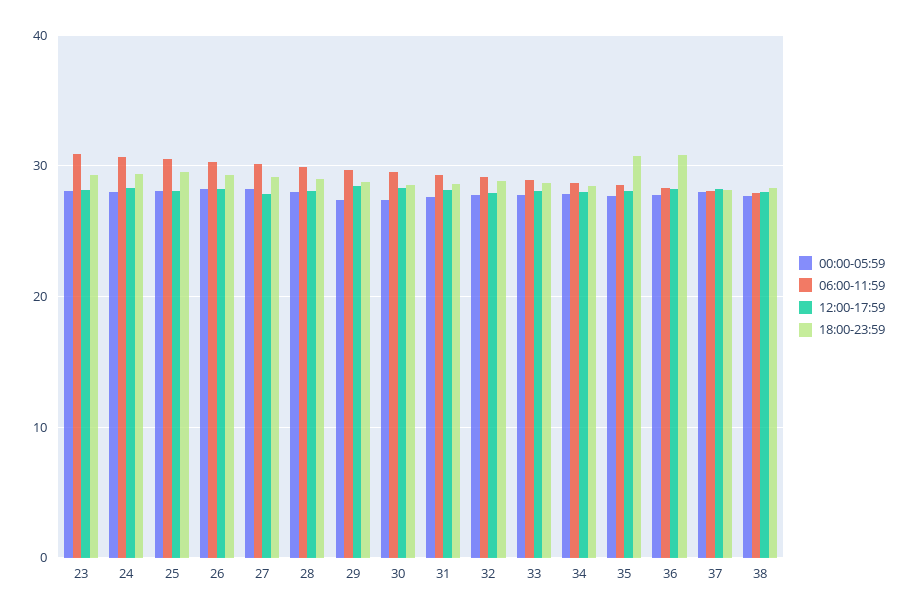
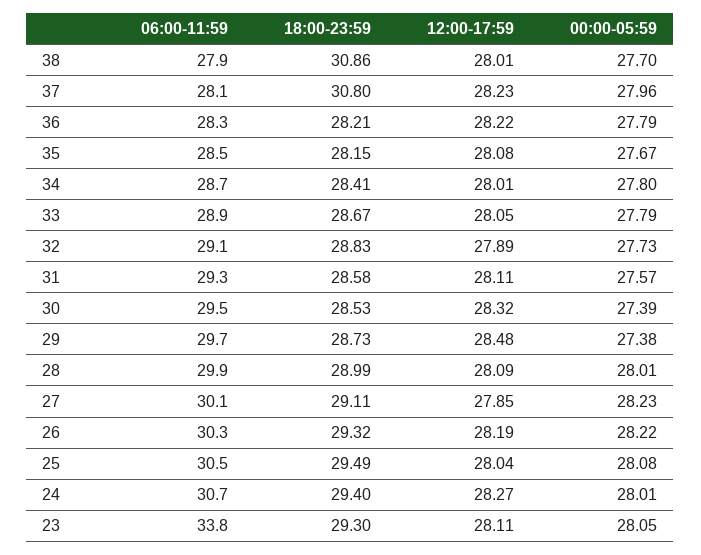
  {
    "00:00-05:59": {
      "23": 28.05,
      "24": 28.01,
      "25": 28.08,
      "26": 28.22,
      "27": 28.23,
      "28": 28.01,
      "29": 27.38,
      "30": 27.39,
      "31": 27.57,
      "32": 27.73,
      "33": 27.79,
      "34": 27.8,
      "35": 27.67,
      "36": 27.79,
      "37": 27.96,
      "38": 27.7
    },
    "06:00-11:59": {
-     "23": 31,
+     "23": 33.8,
      "24": 30.7,
      "25": 30.5,
      "26": 30.3,
      "27": 30.1,
      "28": 29.9,
      "29": 29.7,
      "30": 29.5,
      "31": 29.3,
      "32": 29.1,
      "33": 28.9,
      "34": 28.7,
      "35": 28.5,
      "36": 28.3,
      "37": 28.1,
      "38": 27.9
    },
    "12:00-17:59": {
      "23": 28.11,
      "24": 28.27,
      "25": 28.04,
      "26": 28.19,
      "27": 27.85,
      "28": 28.09,
      "29": 28.48,
      "30": 28.32,
      "31": 28.11,
      "32": 27.89,
      "33": 28.05,
      "34": 28.01,
      "35": 28.08,
      "36": 28.22,
      "37": 28.23,
      "38": 28.01
    },
    "18:00-23:59": {
      "23": 29.3,
      "24": 29.4,
      "25": 29.49,
      "26": 29.32,
      "27": 29.11,
      "28": 28.99,
      "29": 28.73,
      "30": 28.53,
      "31": 28.58,
      "32": 28.83,
      "33": 28.67,
      "34": 28.41,
-     "35": 31,
+     "35": 28.15,
-     "36": 31,
+     "36": 28.21,
-     "37": 28,
+     "37": 30.8,
-     "38": 28
+     "38": 30.86
    }
  }

